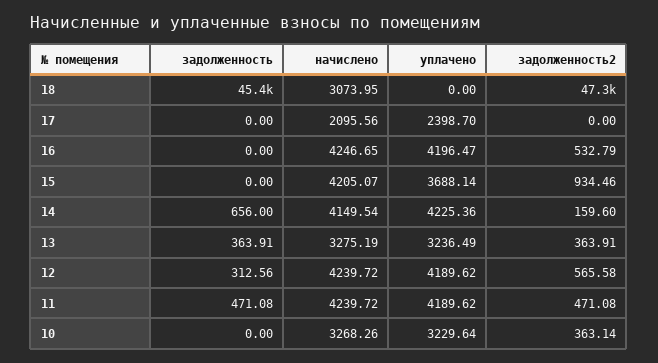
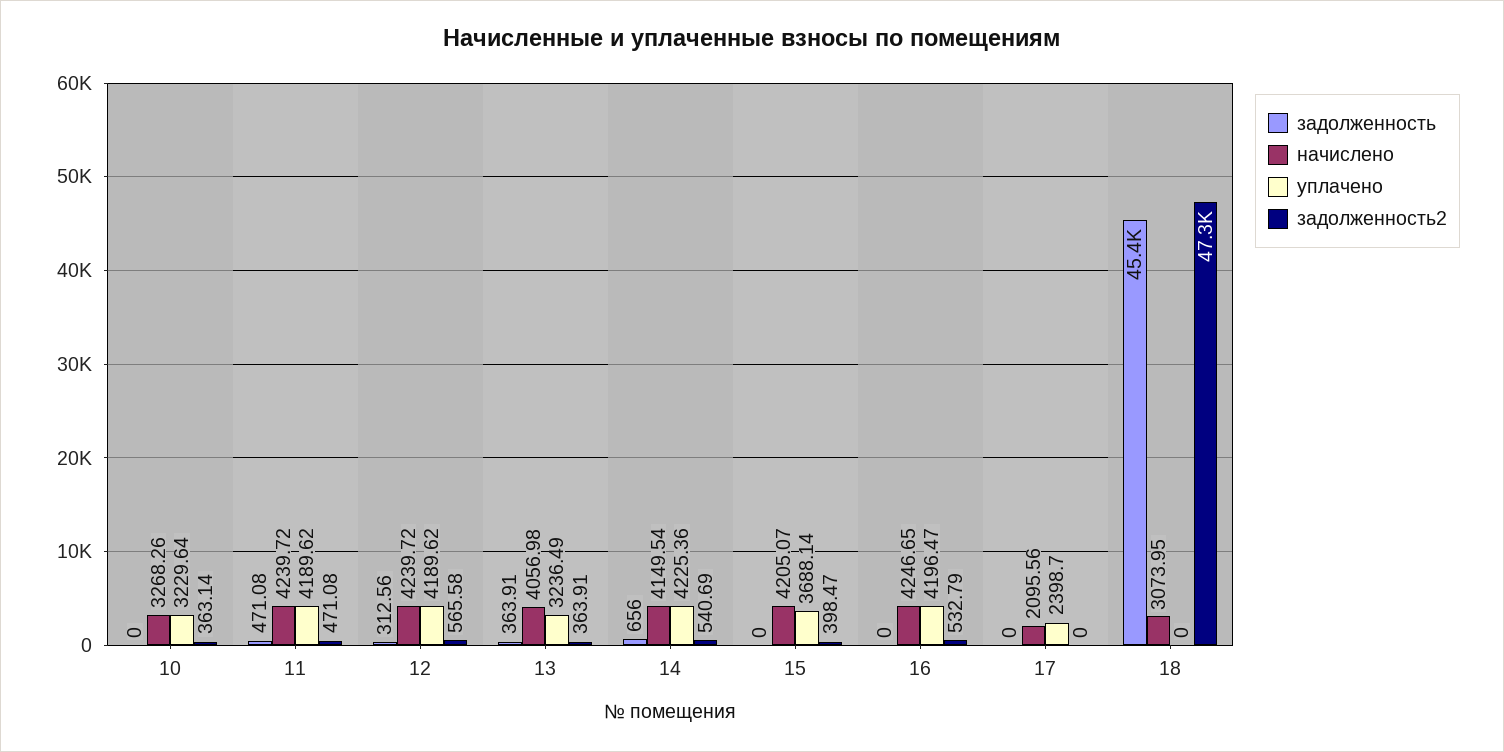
  {
    "задолженность": {
      "18": 45400,
      "17": 0,
      "16": 0,
      "15": 0,
      "14": 656,
      "13": 363.91,
      "12": 312.56,
      "11": 471.08,
      "10": 0
    },
    "начислено": {
      "18": 3073.95,
      "17": 2095.56,
      "16": 4246.65,
      "15": 4205.07,
      "14": 4149.54,
-     "13": 3275.19,
+     "13": 4056.98,
      "12": 4239.72,
      "11": 4239.72,
      "10": 3268.26
    },
    "уплачено": {
      "18": 0,
      "17": 2398.7,
      "16": 4196.47,
      "15": 3688.14,
      "14": 4225.36,
      "13": 3236.49,
      "12": 4189.62,
      "11": 4189.62,
      "10": 3229.64
    },
    "задолженность2": {
      "18": 47300,
      "17": 0,
      "16": 532.79,
-     "15": 934.46,
+     "15": 398.47,
-     "14": 159.6,
+     "14": 540.69,
      "13": 363.91,
      "12": 565.58,
      "11": 471.08,
      "10": 363.14
    }
  }

